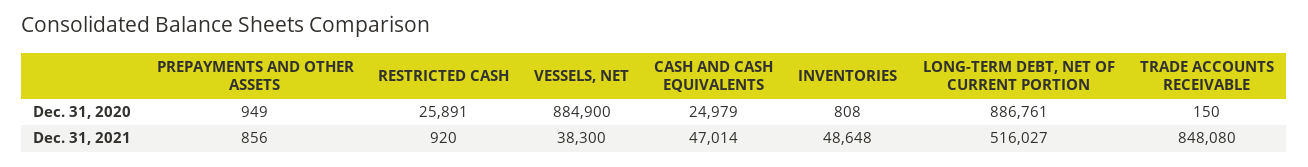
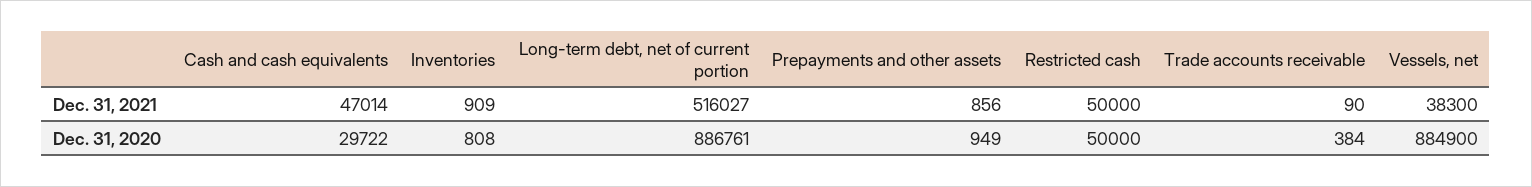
  {
    "PREPAYMENTS AND OTHER ASSETS": {
      "Dec. 31, 2020": 949,
      "Dec. 31, 2021": 856
    },
    "RESTRICTED CASH": {
-     "Dec. 31, 2020": 25891,
+     "Dec. 31, 2020": 50000,
-     "Dec. 31, 2021": 920
+     "Dec. 31, 2021": 50000
    },
    "VESSELS, NET": {
      "Dec. 31, 2020": 884900,
      "Dec. 31, 2021": 38300
    },
    "CASH AND CASH EQUIVALENTS": {
-     "Dec. 31, 2020": 24979,
+     "Dec. 31, 2020": 29722,
      "Dec. 31, 2021": 47014
    },
    "INVENTORIES": {
      "Dec. 31, 2020": 808,
-     "Dec. 31, 2021": 48648
+     "Dec. 31, 2021": 909
    },
    "LONG-TERM DEBT, NET OF CURRENT PORTION": {
      "Dec. 31, 2020": 886761,
      "Dec. 31, 2021": 516027
    },
    "TRADE ACCOUNTS RECEIVABLE": {
-     "Dec. 31, 2020": 150,
+     "Dec. 31, 2020": 384,
-     "Dec. 31, 2021": 848080
+     "Dec. 31, 2021": 90
    }
  }

